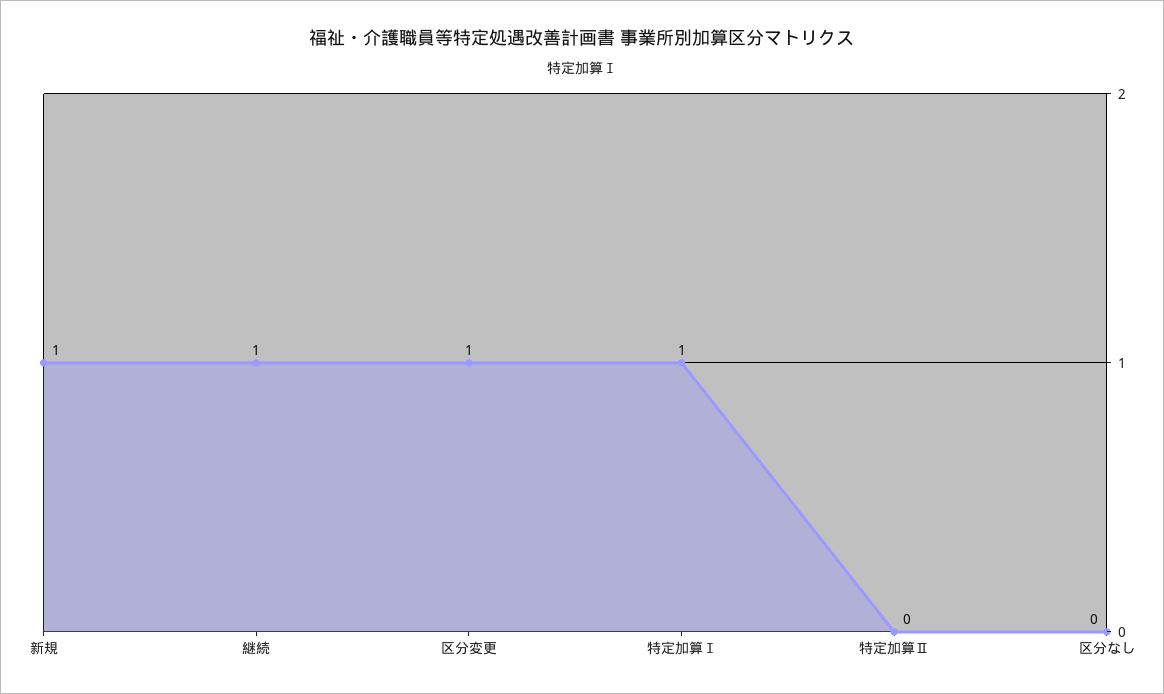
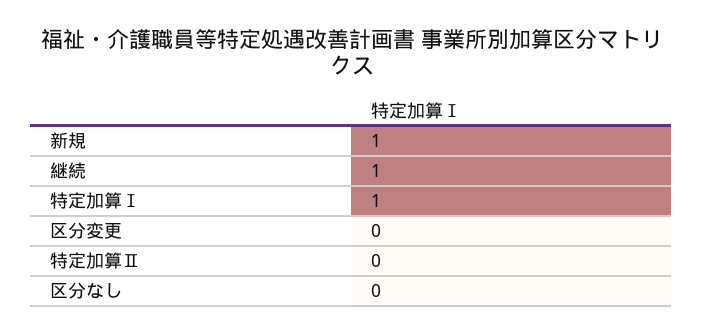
  {
    "新規": 1,
    "継続": 1,
-   "区分変更": 1,
+   "区分変更": 0,
    "特定加算Ⅰ": 1,
    "特定加算Ⅱ": 0,
    "区分なし": 0
  }

